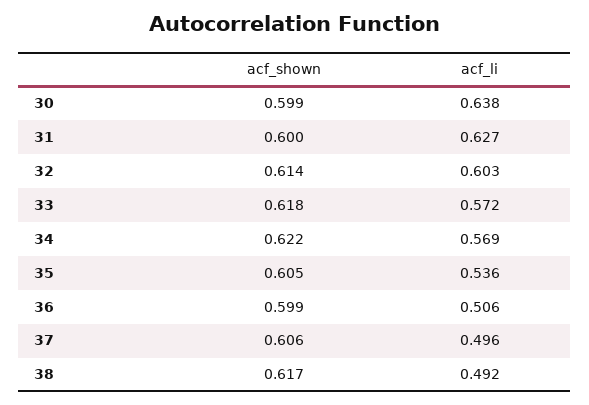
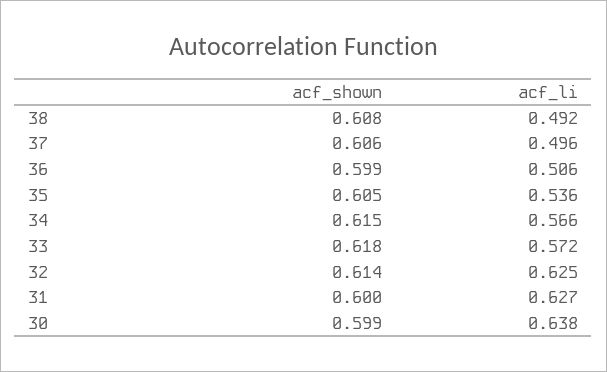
  {
    "acf_shown": {
      "30": 0.599,
      "31": 0.6,
      "32": 0.614,
      "33": 0.618,
-     "34": 0.622,
+     "34": 0.615,
      "35": 0.605,
      "36": 0.599,
      "37": 0.606,
-     "38": 0.617
+     "38": 0.608
    },
    "acf_li": {
      "30": 0.638,
      "31": 0.627,
-     "32": 0.603,
+     "32": 0.625,
      "33": 0.572,
-     "34": 0.569,
+     "34": 0.566,
      "35": 0.536,
      "36": 0.506,
      "37": 0.496,
      "38": 0.492
    }
  }

